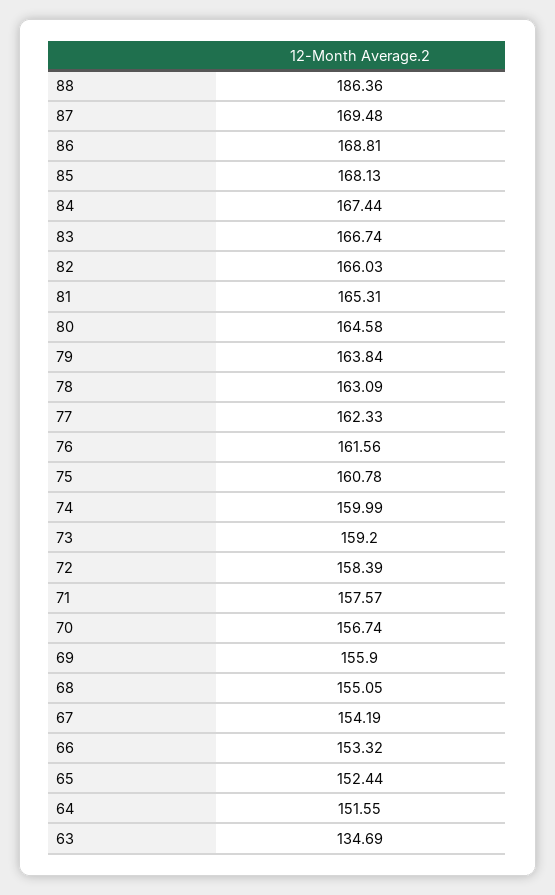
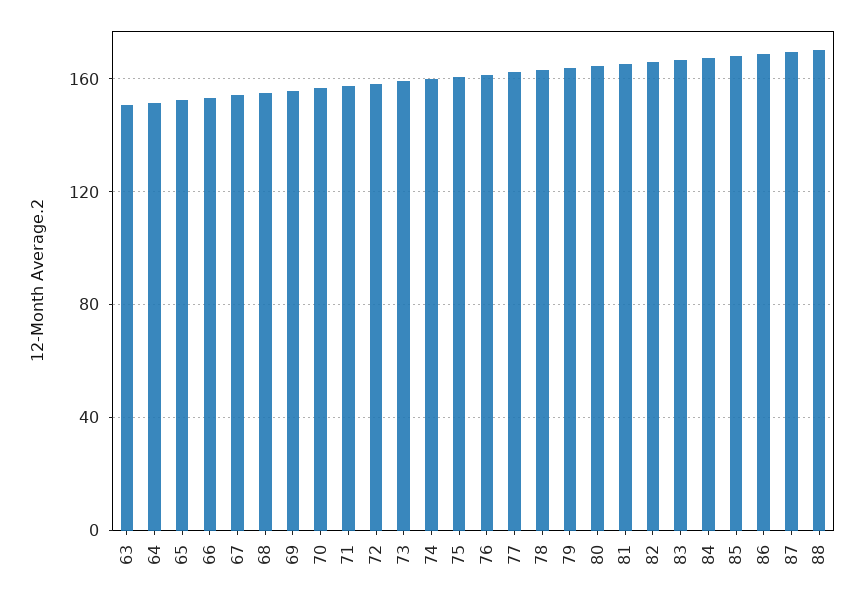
  {
-   "88": 186.36,
+   "88": 170,
    "87": 169.48,
    "86": 168.81,
    "85": 168.13,
    "84": 167.44,
    "83": 166.74,
    "82": 166.03,
    "81": 165.31,
    "80": 164.58,
    "79": 163.84,
    "78": 163.09,
    "77": 162.33,
    "76": 161.56,
    "75": 160.78,
    "74": 159.99,
    "73": 159.2,
    "72": 158.39,
    "71": 157.57,
    "70": 156.74,
    "69": 155.9,
    "68": 155.05,
    "67": 154.19,
    "66": 153.32,
    "65": 152.44,
    "64": 151.55,
-   "63": 134.69
+   "63": 150
  }

